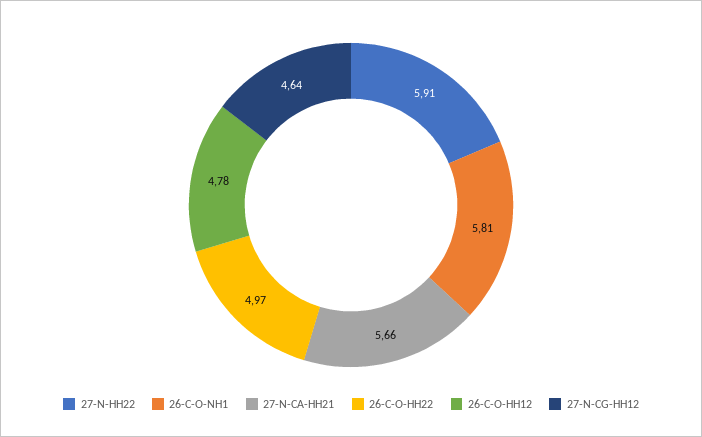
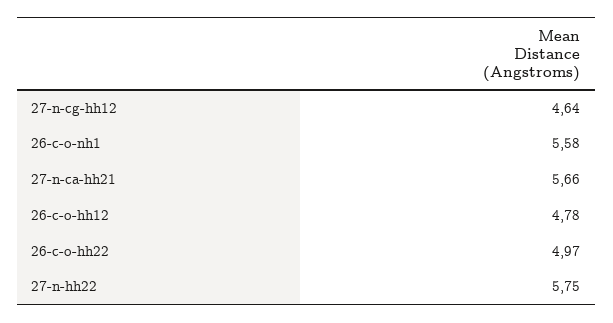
  {
-   "27-N-HH22": 5.91,
+   "27-N-HH22": 5.75,
-   "26-C-O-NH1": 5.81,
+   "26-C-O-NH1": 5.58,
    "27-N-CA-HH21": 5.66,
    "26-C-O-HH22": 4.97,
    "26-C-O-HH12": 4.78,
    "27-N-CG-HH12": 4.64
  }

